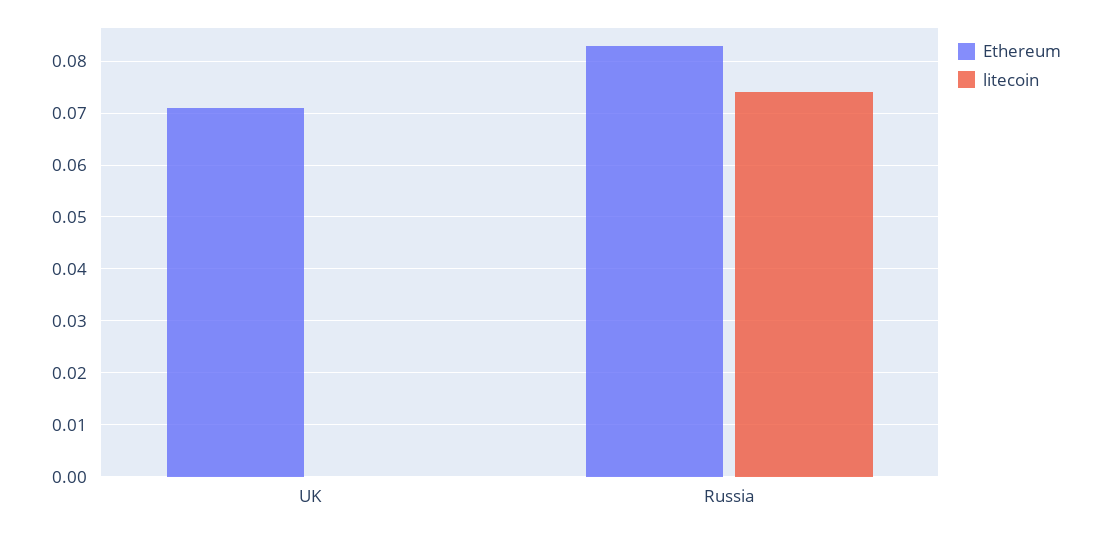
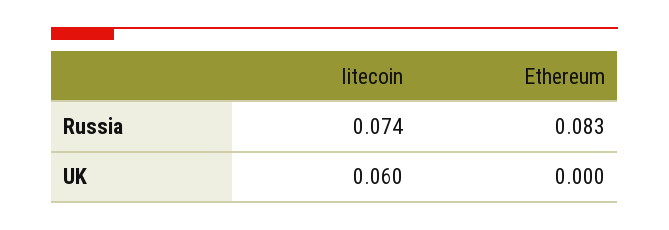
  {
    "Ethereum": {
-     "UK": 0.07,
+     "UK": 0,
      "Russia": 0.083
    },
    "litecoin": {
-     "UK": 0,
+     "UK": 0.06,
      "Russia": 0.074
    }
  }

